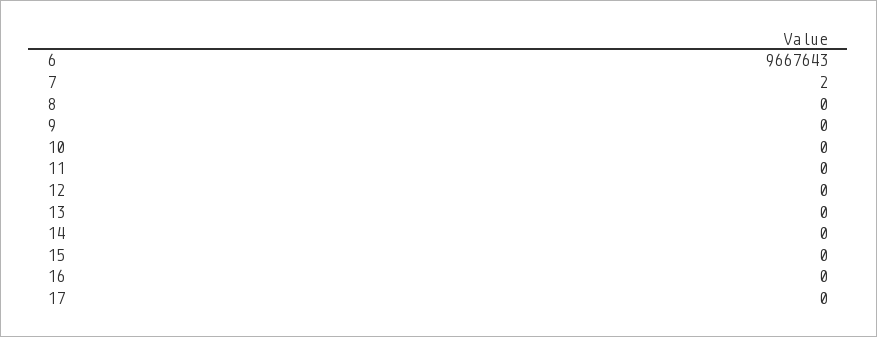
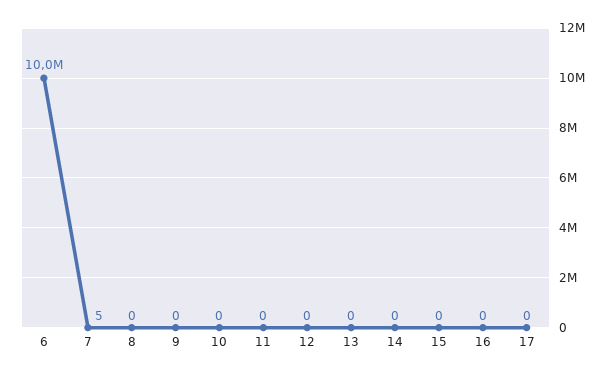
  {
-   "6": 9667643,
+   "6": 10000000,
-   "7": 2,
+   "7": 5,
    "8": 0,
    "9": 0,
    "10": 0,
    "11": 0,
    "12": 0,
    "13": 0,
    "14": 0,
    "15": 0,
    "16": 0,
    "17": 0
  }

